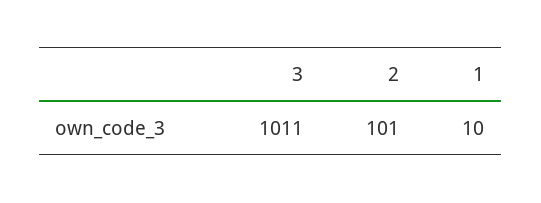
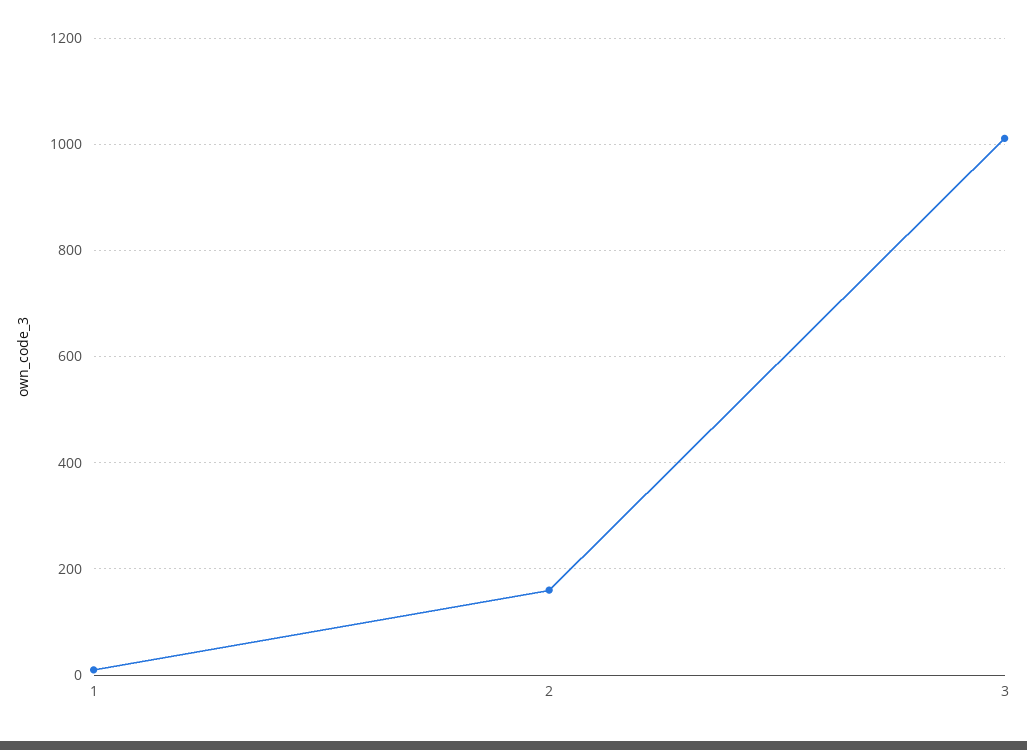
  {
    "3": 1011,
-   "2": 101,
+   "2": 160,
    "1": 10
  }

